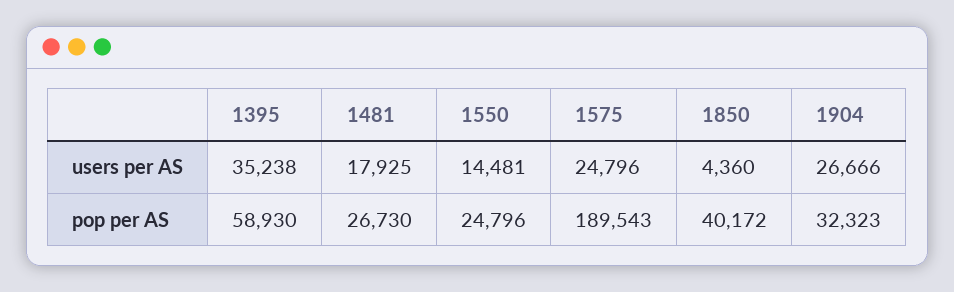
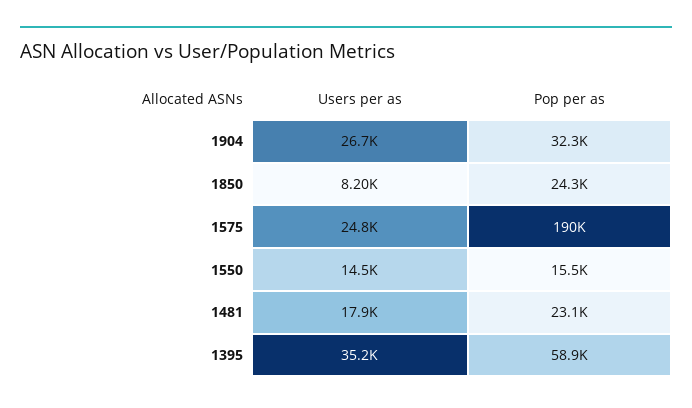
  {
    "1395": {
      "users per AS": 35238,
      "pop per AS": 58930
    },
    "1481": {
      "users per AS": 17925,
-     "pop per AS": 26730
+     "pop per AS": 23100
    },
    "1550": {
      "users per AS": 14481,
-     "pop per AS": 24796
+     "pop per AS": 15500
    },
    "1575": {
      "users per AS": 24796,
      "pop per AS": 189543
    },
    "1850": {
-     "users per AS": 4360,
+     "users per AS": 8200,
-     "pop per AS": 40172
+     "pop per AS": 24300
    },
    "1904": {
      "users per AS": 26666,
      "pop per AS": 32323
    }
  }

